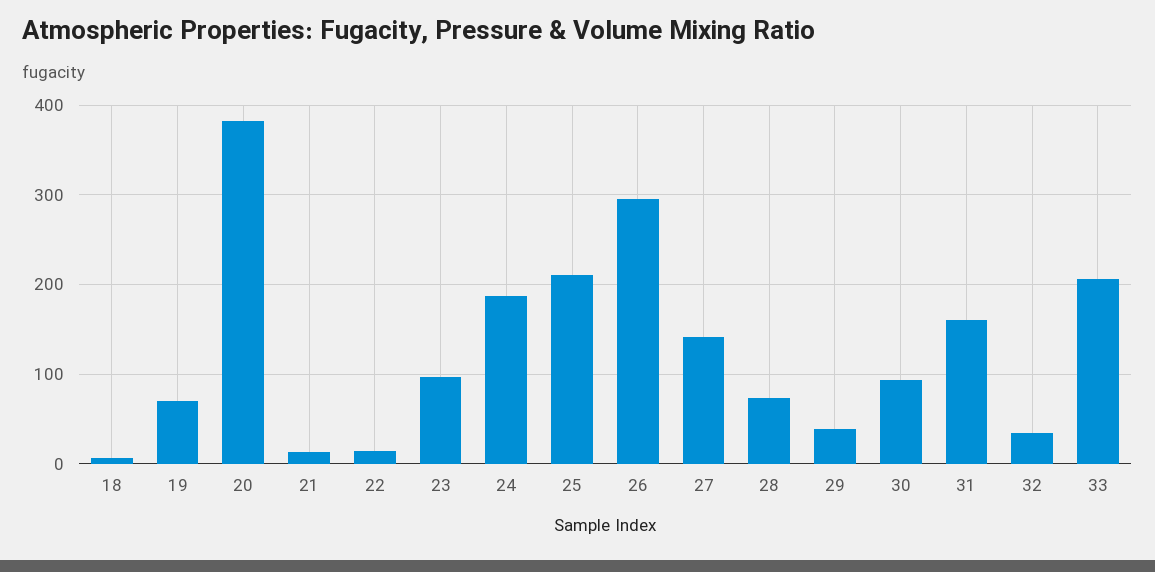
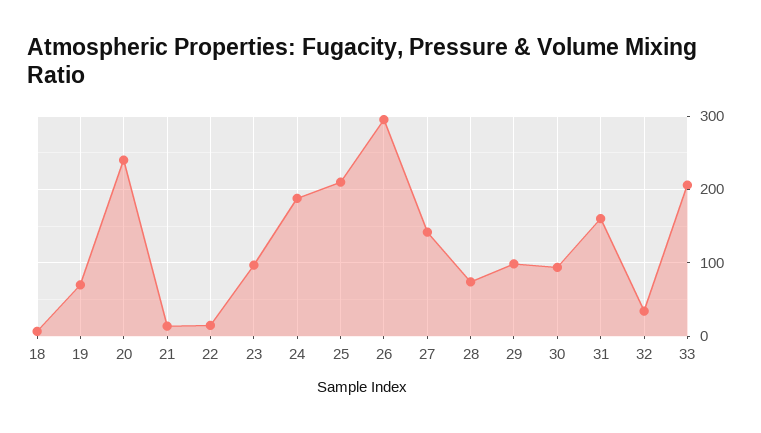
  {
    "18": 10,
    "19": 70,
-   "20": 380,
+   "20": 240,
    "21": 10,
    "22": 10,
    "23": 100,
    "24": 190,
    "25": 210,
    "26": 300,
    "27": 140,
    "28": 70,
-   "29": 40,
+   "29": 100,
    "30": 90,
    "31": 160,
    "32": 30,
    "33": 210
  }

